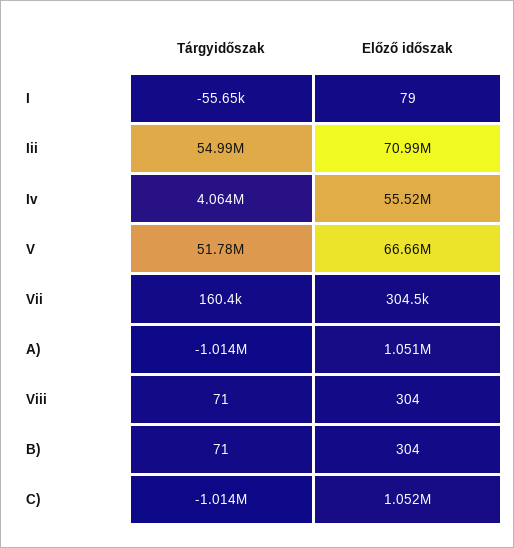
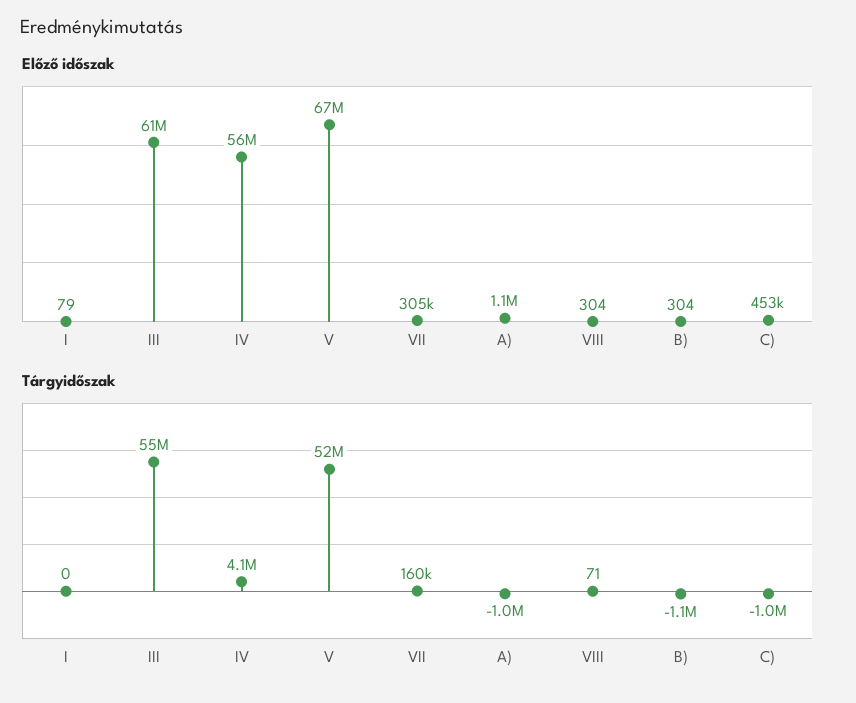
  {
    "Tárgyidőszak": {
-     "I": -55650,
+     "I": 0,
      "Iii": 54990000,
      "Iv": 4064000,
      "V": 51780000,
      "Vii": 160400,
      "A)": -1014000,
      "Viii": 71,
-     "B)": 71,
+     "B)": -1100000,
      "C)": -1014000
    },
    "Előző időszak": {
      "I": 79,
-     "Iii": 70990000,
+     "Iii": 61000000,
      "Iv": 55520000,
      "V": 66660000,
      "Vii": 304500,
      "A)": 1051000,
      "Viii": 304,
      "B)": 304,
-     "C)": 1052000
+     "C)": 453000
    }
  }

